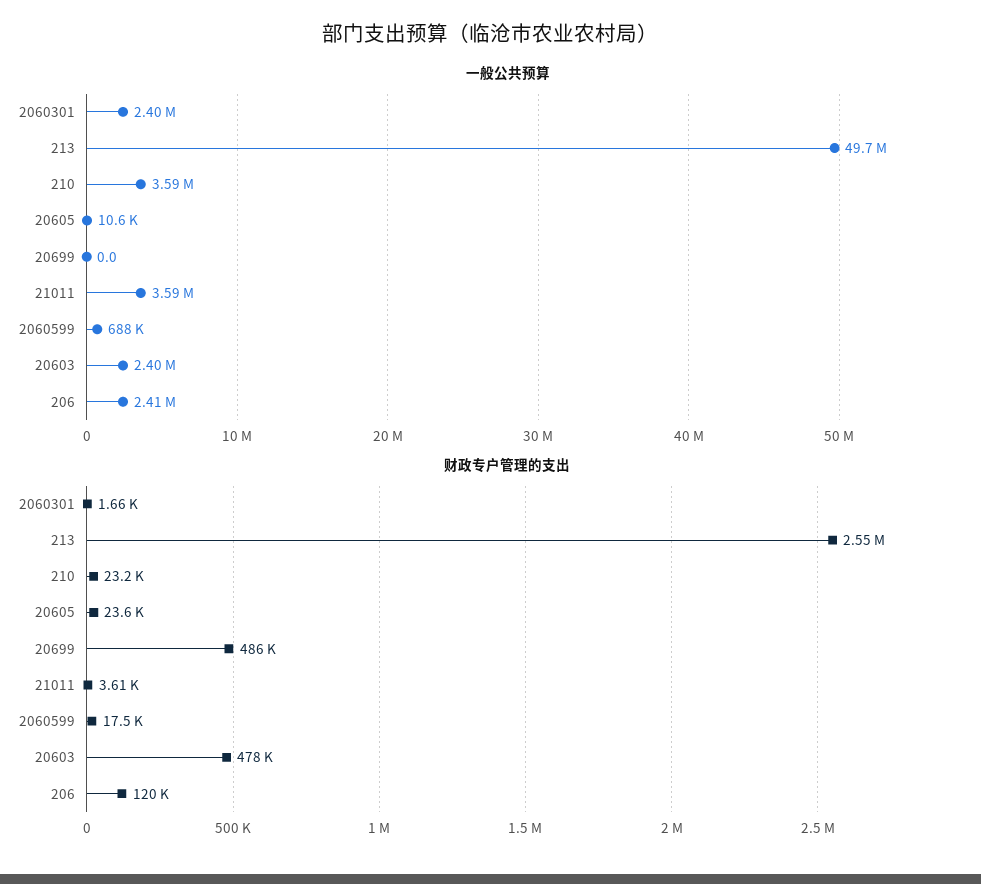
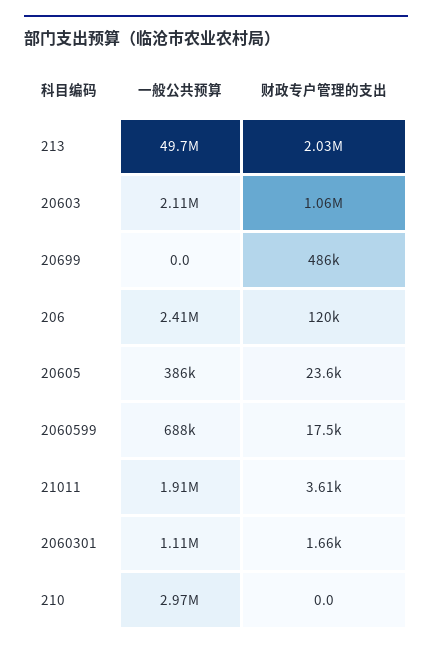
  {
    "一般公共预算": {
-     "2060301": 2400000,
+     "2060301": 1110000,
      "213": 49700000,
-     "210": 3590000,
+     "210": 2970000,
-     "20605": 10600,
+     "20605": 386000,
      "20699": 0,
-     "21011": 3590000,
+     "21011": 1910000,
      "2060599": 688000,
-     "20603": 2400000,
+     "20603": 2110000,
      "206": 2410000
    },
    "财政专户管理的支出": {
      "2060301": 1660,
-     "213": 2550000,
+     "213": 2030000,
-     "210": 23200,
+     "210": 0,
      "20605": 23600,
      "20699": 486000,
      "21011": 3610,
      "2060599": 17500,
-     "20603": 478000,
+     "20603": 1060000,
      "206": 120000
    }
  }

